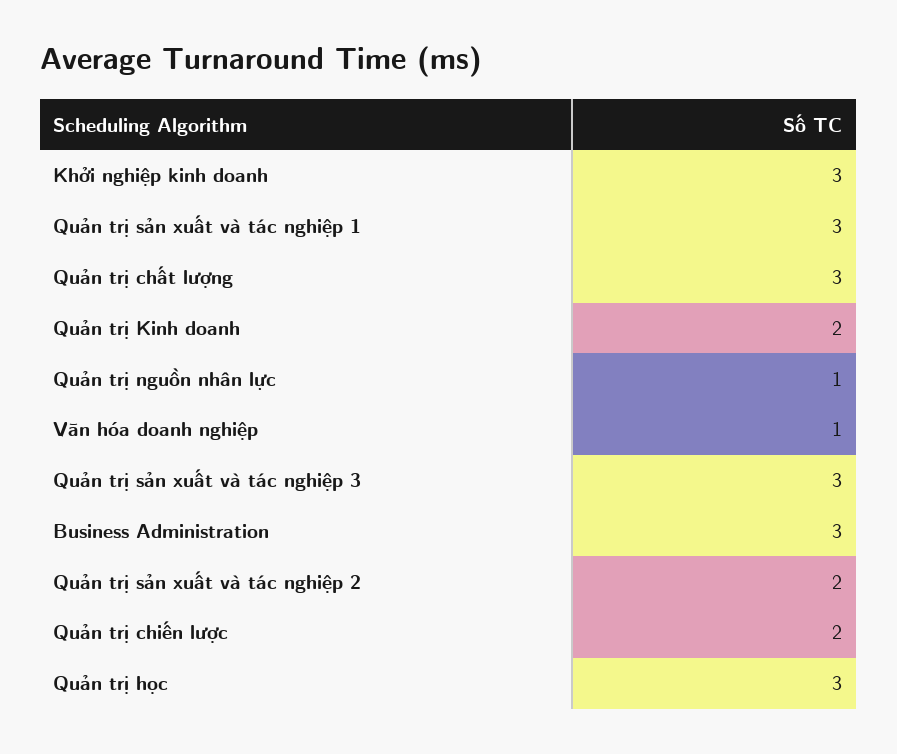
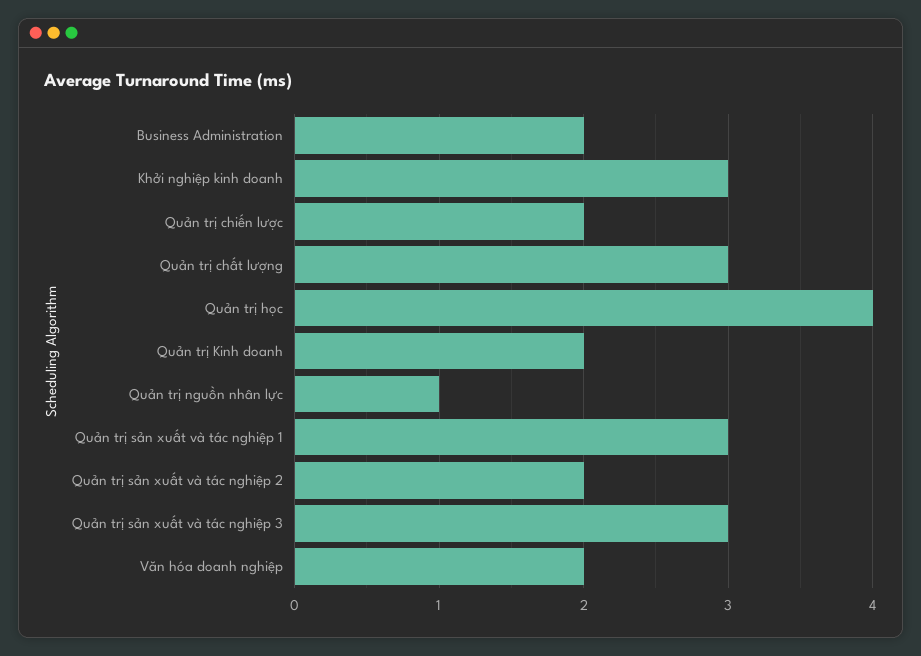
  {
    "Khởi nghiệp kinh doanh": 3,
    "Quản trị sản xuất và tác nghiệp 1": 3,
    "Quản trị chất lượng": 3,
    "Quản trị Kinh doanh": 2,
    "Quản trị nguồn nhân lực": 1,
-   "Văn hóa doanh nghiệp": 1,
+   "Văn hóa doanh nghiệp": 2,
    "Quản trị sản xuất và tác nghiệp 3": 3,
-   "Business Administration": 3,
+   "Business Administration": 2,
    "Quản trị sản xuất và tác nghiệp 2": 2,
    "Quản trị chiến lược": 2,
-   "Quản trị học": 3
+   "Quản trị học": 4
  }

